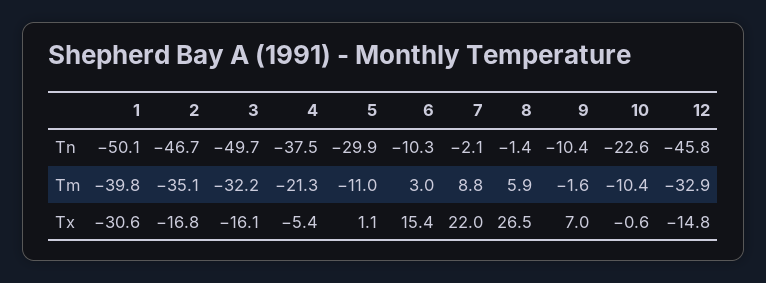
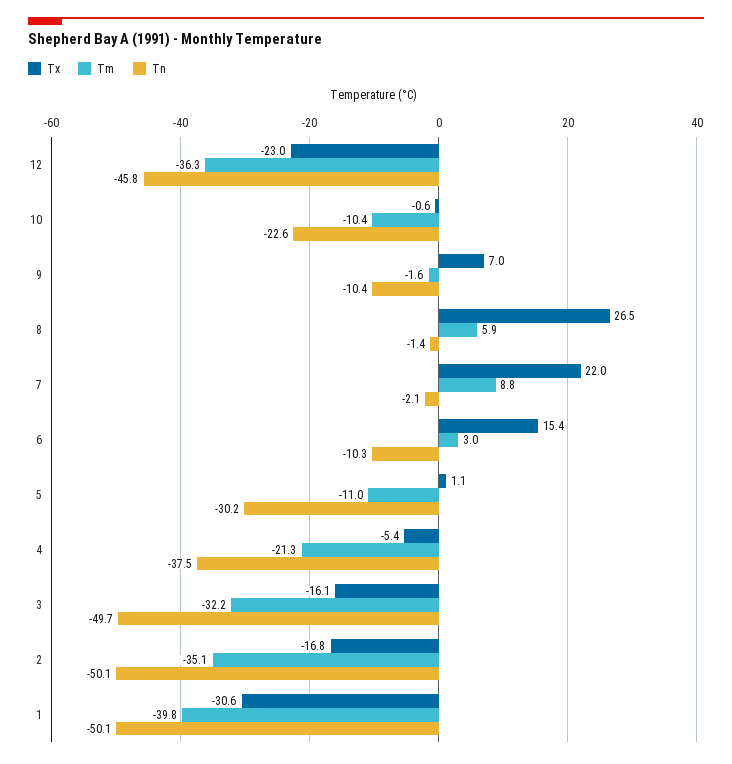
  {
    "Tn": {
      "1": -50.1,
-     "2": -46.7,
+     "2": -50.1,
      "3": -49.7,
      "4": -37.5,
-     "5": -29.9,
+     "5": -30.2,
      "6": -10.3,
      "7": -2.1,
      "8": -1.4,
      "9": -10.4,
      "10": -22.6,
      "12": -45.8
    },
    "Tm": {
      "1": -39.8,
      "2": -35.1,
      "3": -32.2,
      "4": -21.3,
      "5": -11,
      "6": 3,
      "7": 8.8,
      "8": 5.9,
      "9": -1.6,
      "10": -10.4,
-     "12": -32.9
+     "12": -36.3
    },
    "Tx": {
      "1": -30.6,
      "2": -16.8,
      "3": -16.1,
      "4": -5.4,
      "5": 1.1,
      "6": 15.4,
      "7": 22,
      "8": 26.5,
      "9": 7,
      "10": -0.6,
-     "12": -14.8
+     "12": -23
    }
  }

